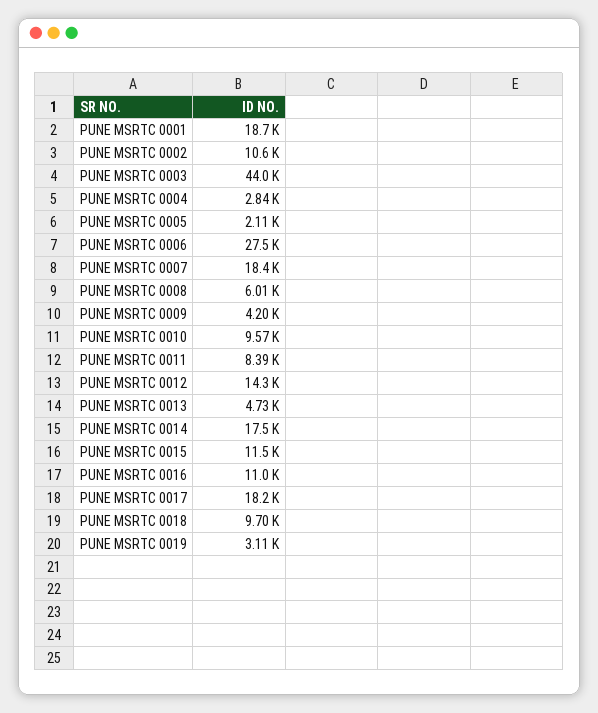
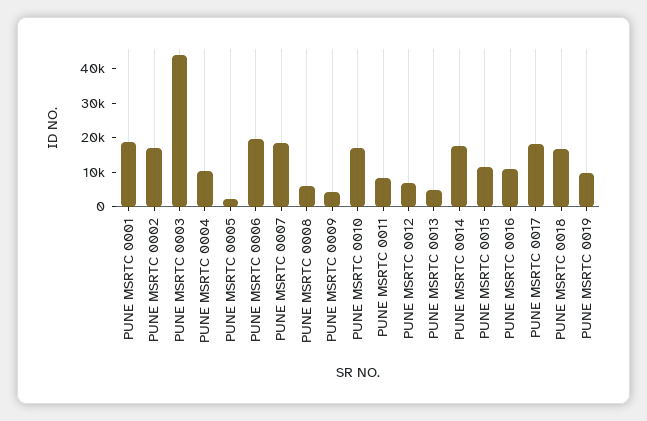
  {
    "PUNE MSRTC 0001": 18700,
-   "PUNE MSRTC 0002": 10600,
+   "PUNE MSRTC 0002": 17500,
    "PUNE MSRTC 0003": 44000,
-   "PUNE MSRTC 0004": 2840,
+   "PUNE MSRTC 0004": 10000,
    "PUNE MSRTC 0005": 2110,
-   "PUNE MSRTC 0006": 27500,
+   "PUNE MSRTC 0006": 20000,
    "PUNE MSRTC 0007": 18400,
    "PUNE MSRTC 0008": 6010,
    "PUNE MSRTC 0009": 4200,
-   "PUNE MSRTC 0010": 9570,
+   "PUNE MSRTC 0010": 17500,
    "PUNE MSRTC 0011": 8390,
-   "PUNE MSRTC 0012": 14300,
+   "PUNE MSRTC 0012": 7500,
    "PUNE MSRTC 0013": 4730,
    "PUNE MSRTC 0014": 17500,
    "PUNE MSRTC 0015": 11500,
    "PUNE MSRTC 0016": 11000,
    "PUNE MSRTC 0017": 18200,
-   "PUNE MSRTC 0018": 9700,
+   "PUNE MSRTC 0018": 17500,
-   "PUNE MSRTC 0019": 3110
+   "PUNE MSRTC 0019": 10000
  }

